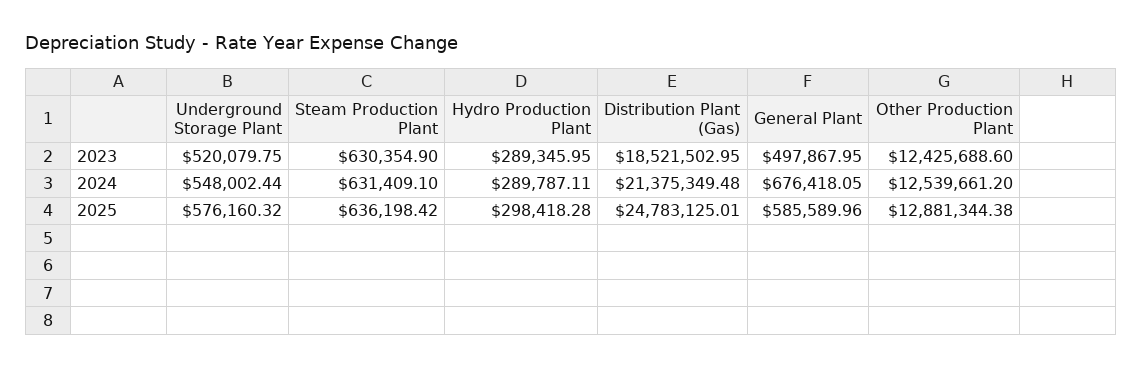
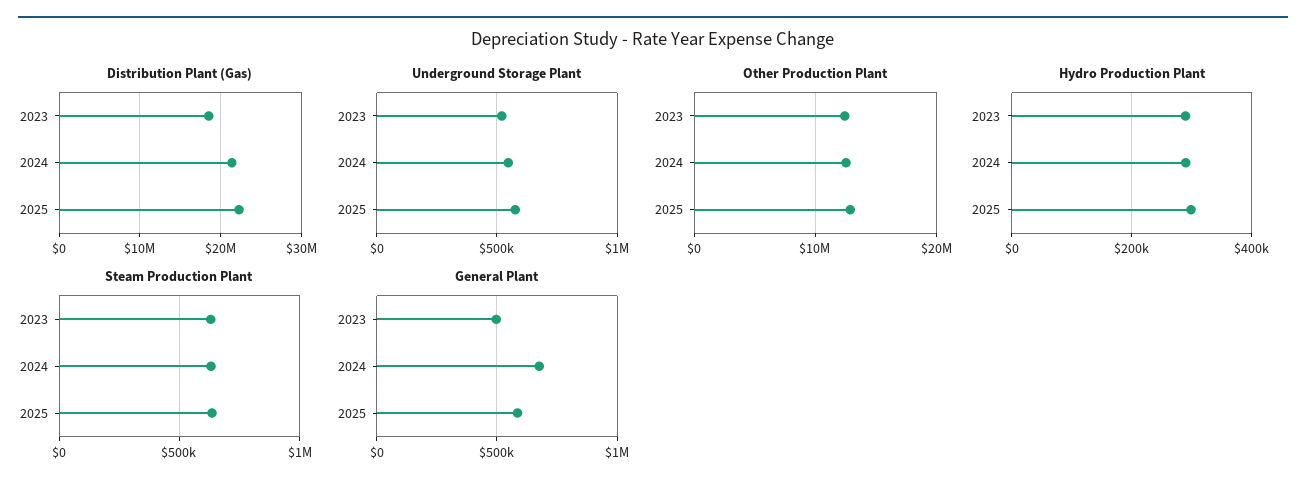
  {
    "Underground Storage Plant": {
      "2023": 520079.75,
      "2024": 548002.44,
      "2025": 576160.32
    },
    "Steam Production Plant": {
      "2023": 630354.9,
      "2024": 631409.1,
      "2025": 636198.42
    },
    "Hydro Production Plant": {
      "2023": 289345.95,
      "2024": 289787.11,
      "2025": 298418.28
    },
    "Distribution Plant (Gas)": {
      "2023": 18521502.95,
      "2024": 21375349.48,
-     "2025": 24783125.01
+     "2025": 22000000
    },
    "General Plant": {
      "2023": 497867.95,
      "2024": 676418.05,
      "2025": 585589.96
    },
    "Other Production Plant": {
      "2023": 12425688.6,
      "2024": 12539661.2,
      "2025": 12881344.38
    }
  }

